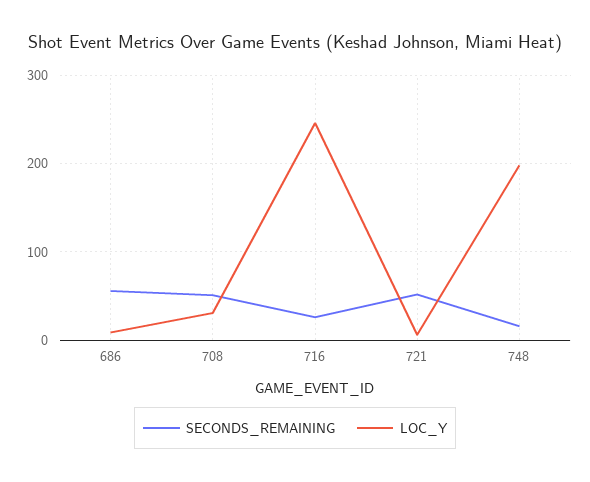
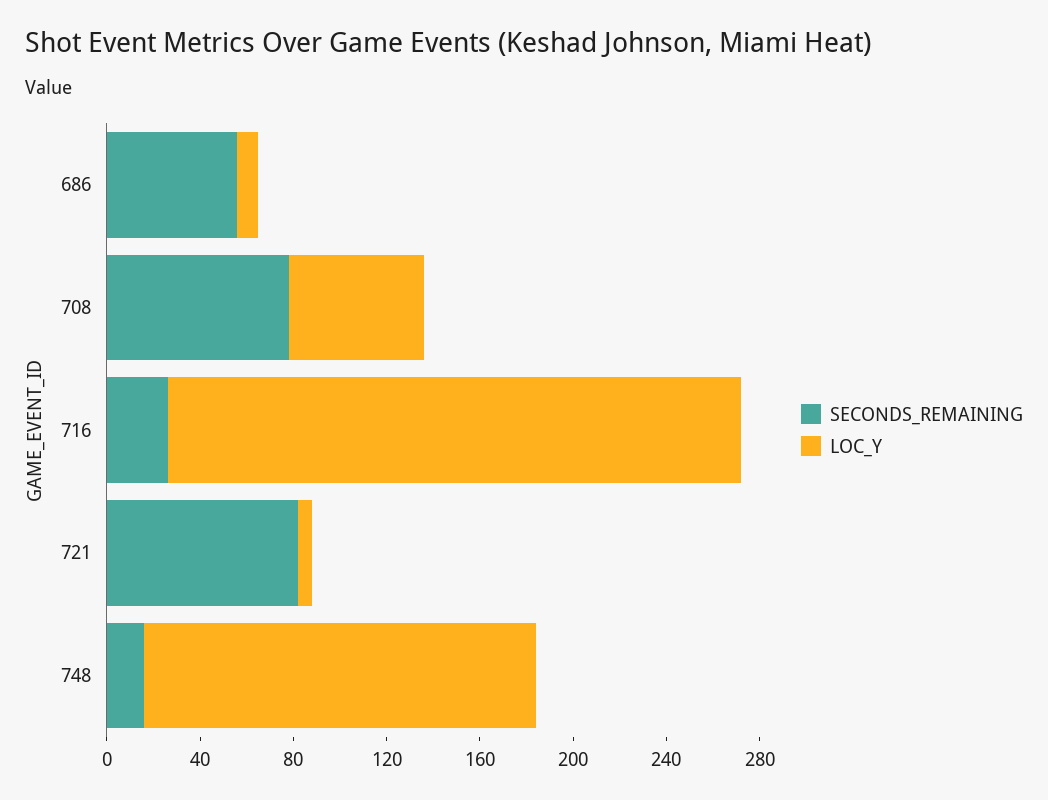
  {
    "SECONDS_REMAINING": {
      "686": 60,
-     "708": 50,
+     "708": 80,
      "716": 30,
-     "721": 50,
+     "721": 80,
      "748": 20
    },
    "LOC_Y": {
      "686": 10,
-     "708": 30,
+     "708": 60,
      "716": 250,
      "721": 10,
-     "748": 200
+     "748": 170
    }
  }

